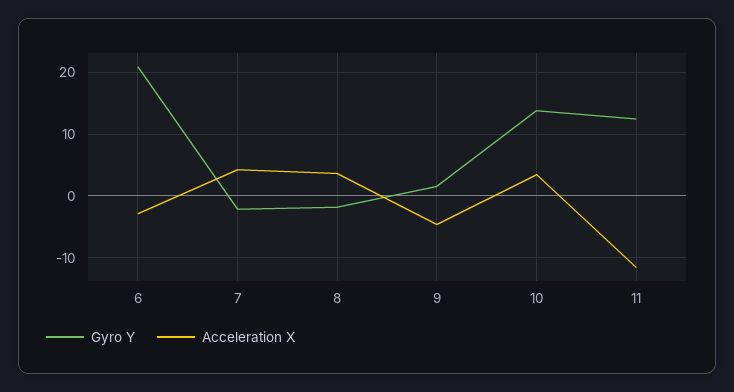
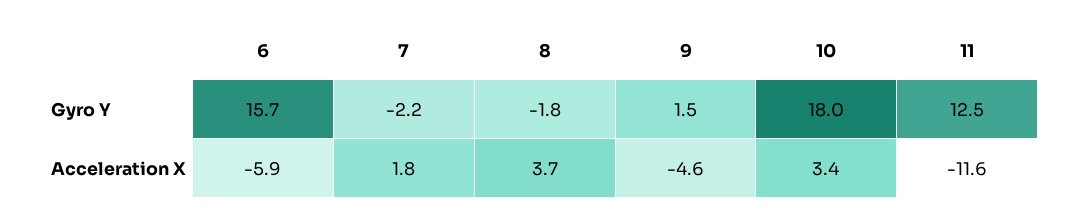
  {
    "Gyro Y": {
-     "6": 21,
+     "6": 15.7,
      "7": -2.2,
      "8": -1.8,
      "9": 1.5,
-     "10": 14,
+     "10": 18,
      "11": 12.5
    },
    "Acceleration X": {
-     "6": -3,
+     "6": -5.9,
-     "7": 4,
+     "7": 1.8,
      "8": 3.7,
      "9": -4.6,
      "10": 3.4,
      "11": -11.6
    }
  }

